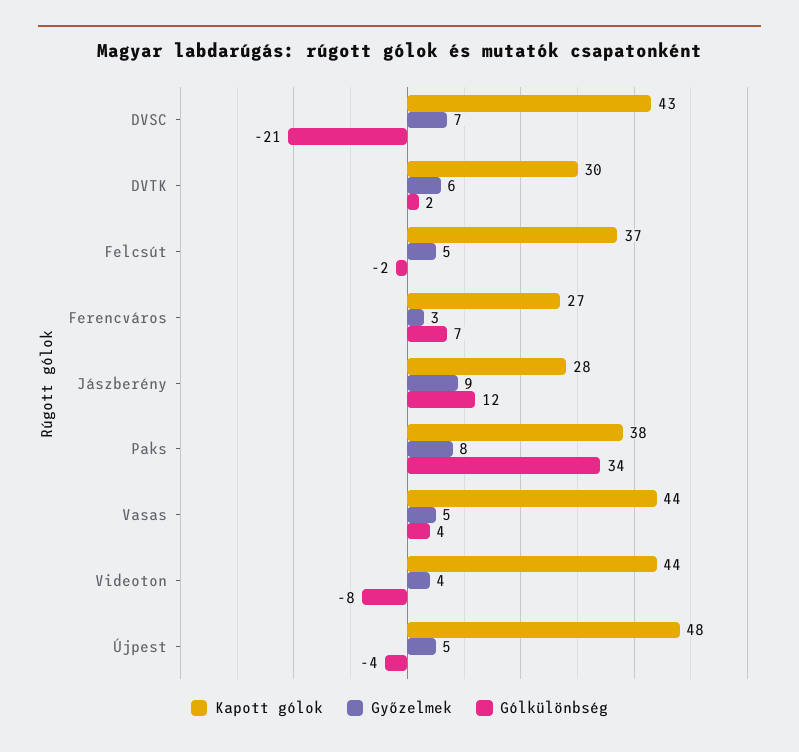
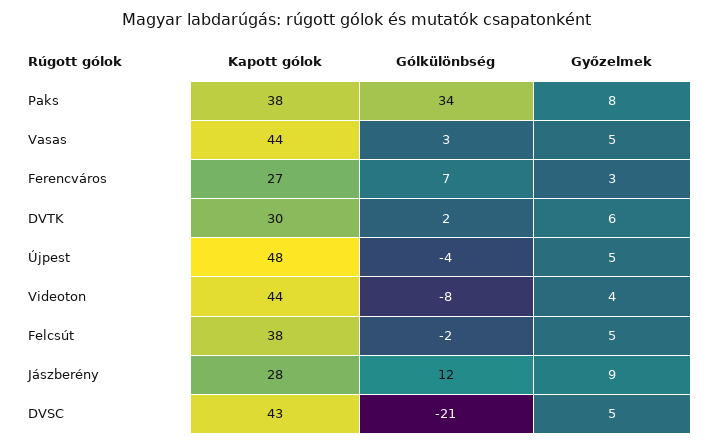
  {
    "Kapott gólok": {
      "DVSC": 43,
      "DVTK": 30,
-     "Felcsút": 37,
+     "Felcsút": 38,
      "Ferencváros": 27,
      "Jászberény": 28,
      "Paks": 38,
      "Vasas": 44,
      "Videoton": 44,
      "Újpest": 48
    },
    "Győzelmek": {
-     "DVSC": 7,
+     "DVSC": 5,
      "DVTK": 6,
      "Felcsút": 5,
      "Ferencváros": 3,
      "Jászberény": 9,
      "Paks": 8,
      "Vasas": 5,
      "Videoton": 4,
      "Újpest": 5
    },
    "Gólkülönbség": {
      "DVSC": -21,
      "DVTK": 2,
      "Felcsút": -2,
      "Ferencváros": 7,
      "Jászberény": 12,
      "Paks": 34,
-     "Vasas": 4,
+     "Vasas": 3,
      "Videoton": -8,
      "Újpest": -4
    }
  }

